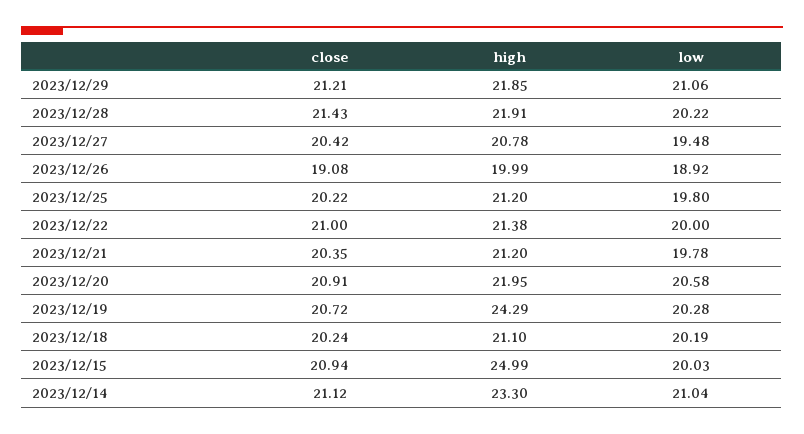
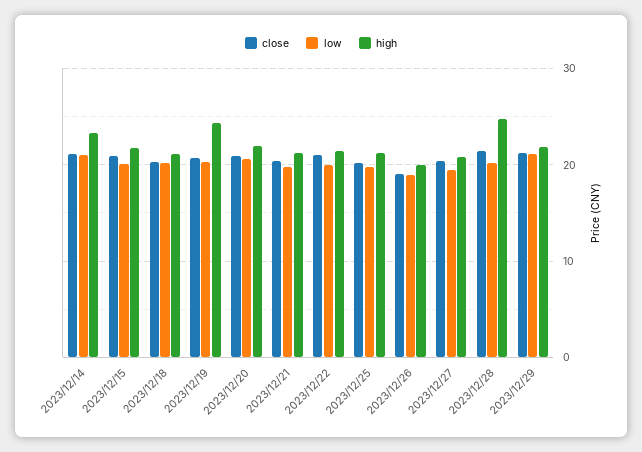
  {
    "close": {
      "2023/12/29": 21.21,
      "2023/12/28": 21.43,
      "2023/12/27": 20.42,
      "2023/12/26": 19.08,
      "2023/12/25": 20.22,
      "2023/12/22": 21,
      "2023/12/21": 20.35,
      "2023/12/20": 20.91,
      "2023/12/19": 20.72,
      "2023/12/18": 20.24,
      "2023/12/15": 20.94,
      "2023/12/14": 21.12
    },
    "high": {
      "2023/12/29": 21.85,
-     "2023/12/28": 21.91,
+     "2023/12/28": 25,
      "2023/12/27": 20.78,
      "2023/12/26": 19.99,
      "2023/12/25": 21.2,
      "2023/12/22": 21.38,
      "2023/12/21": 21.2,
      "2023/12/20": 21.95,
      "2023/12/19": 24.29,
      "2023/12/18": 21.1,
-     "2023/12/15": 24.99,
+     "2023/12/15": 22,
      "2023/12/14": 23.3
    },
    "low": {
      "2023/12/29": 21.06,
      "2023/12/28": 20.22,
      "2023/12/27": 19.48,
      "2023/12/26": 18.92,
      "2023/12/25": 19.8,
      "2023/12/22": 20,
      "2023/12/21": 19.78,
      "2023/12/20": 20.58,
      "2023/12/19": 20.28,
      "2023/12/18": 20.19,
      "2023/12/15": 20.03,
      "2023/12/14": 21.04
    }
  }

